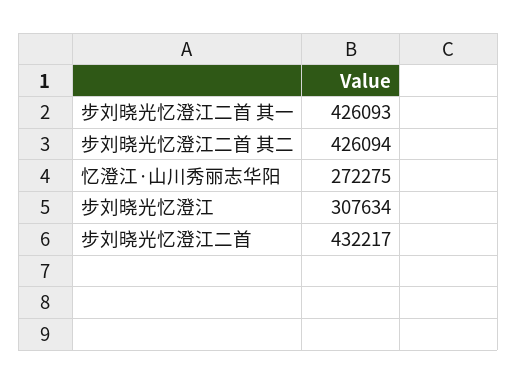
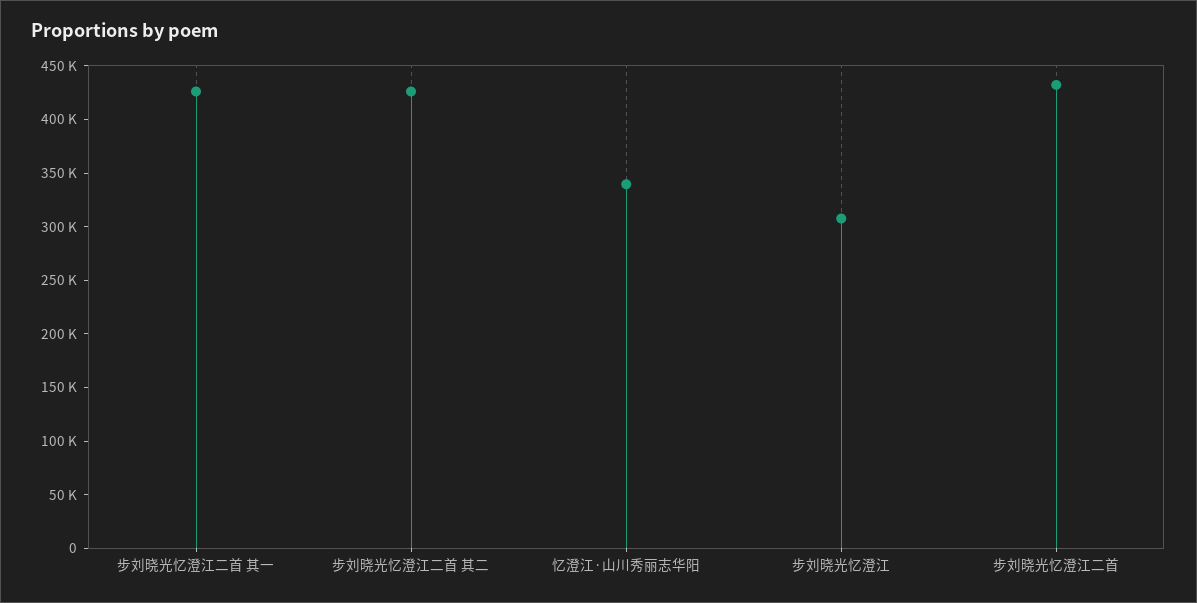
  {
    "步刘晓光忆澄江二首 其一": 426093,
    "步刘晓光忆澄江二首 其二": 426094,
-   "忆澄江·山川秀丽志华阳": 272275,
+   "忆澄江·山川秀丽志华阳": 340000,
    "步刘晓光忆澄江": 307634,
    "步刘晓光忆澄江二首": 432217
  }

